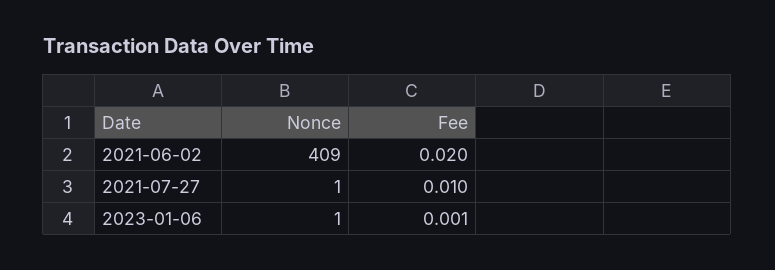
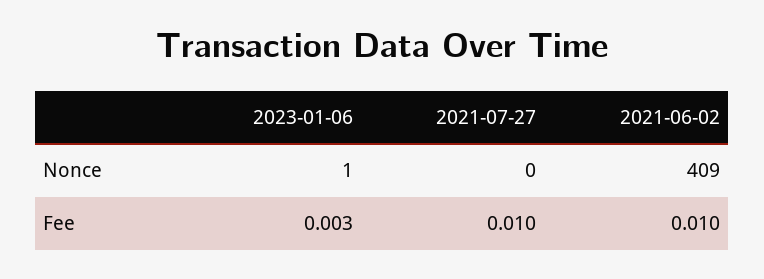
  {
    "Nonce": {
      "2021-06-02": 409,
-     "2021-07-27": 1,
+     "2021-07-27": 0,
      "2023-01-06": 1
    },
    "Fee": {
-     "2021-06-02": 0.02,
+     "2021-06-02": 0.01,
      "2021-07-27": 0.01,
-     "2023-01-06": 0.001
+     "2023-01-06": 0.003
    }
  }

